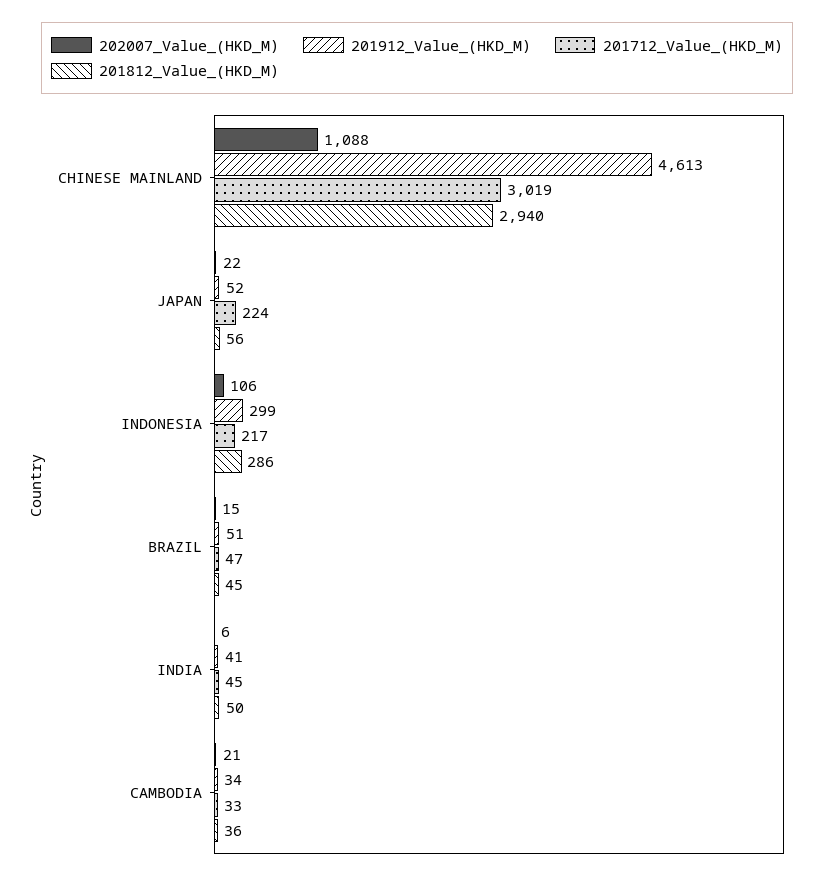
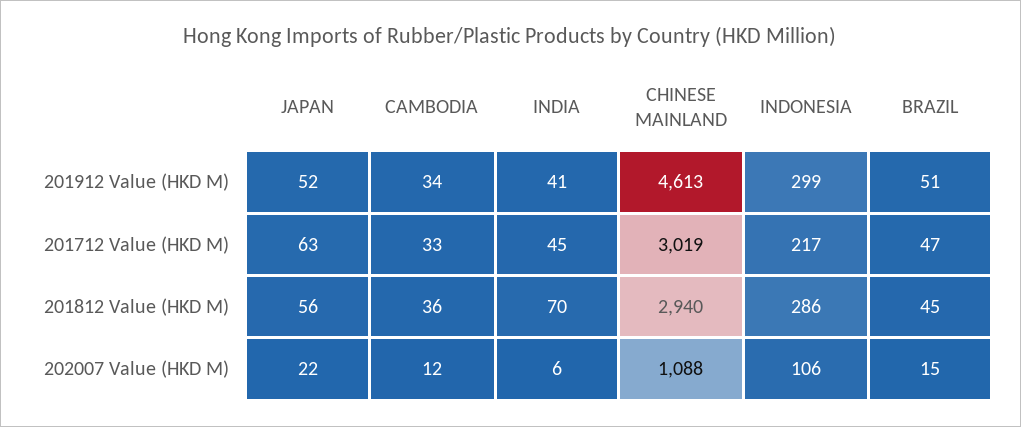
  {
    "202007_Value_(HKD_M)": {
      "CHINESE MAINLAND": 1088,
      "JAPAN": 22,
      "INDONESIA": 106,
      "BRAZIL": 15,
      "INDIA": 6,
-     "CAMBODIA": 21
+     "CAMBODIA": 12
    },
    "201912_Value_(HKD_M)": {
      "CHINESE MAINLAND": 4613,
      "JAPAN": 52,
      "INDONESIA": 299,
      "BRAZIL": 51,
      "INDIA": 41,
      "CAMBODIA": 34
    },
    "201712_Value_(HKD_M)": {
      "CHINESE MAINLAND": 3019,
-     "JAPAN": 224,
+     "JAPAN": 63,
      "INDONESIA": 217,
      "BRAZIL": 47,
      "INDIA": 45,
      "CAMBODIA": 33
    },
    "201812_Value_(HKD_M)": {
      "CHINESE MAINLAND": 2940,
      "JAPAN": 56,
      "INDONESIA": 286,
      "BRAZIL": 45,
-     "INDIA": 50,
+     "INDIA": 70,
      "CAMBODIA": 36
    }
  }

